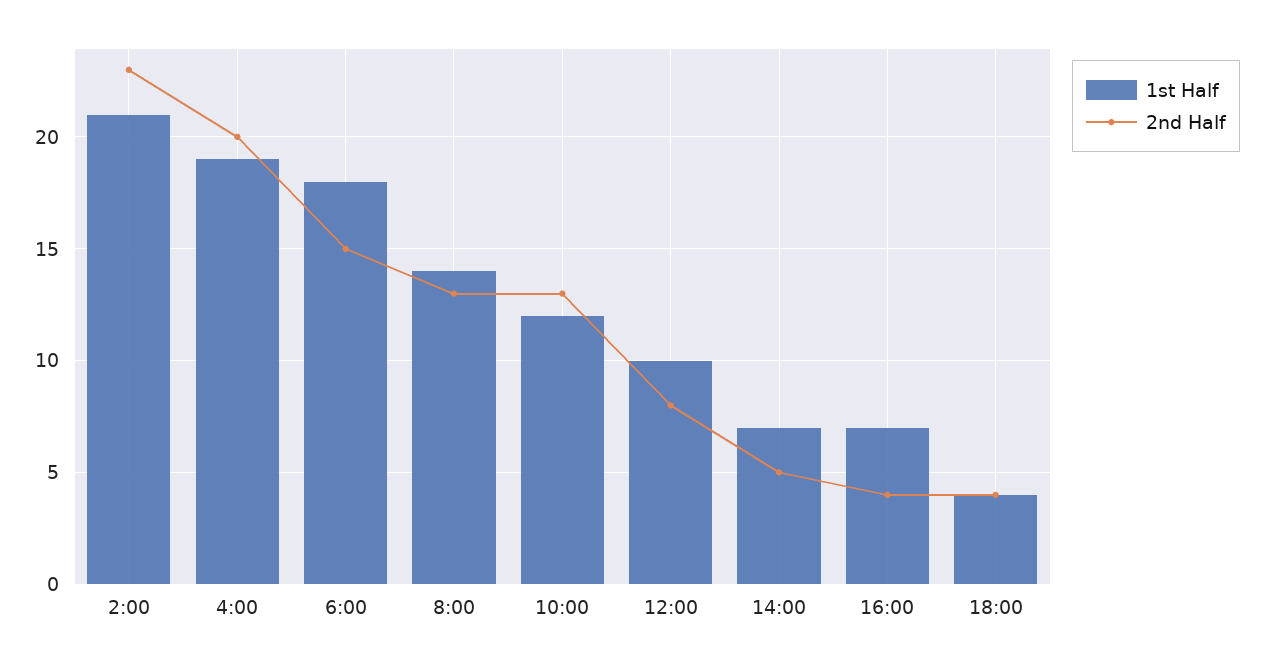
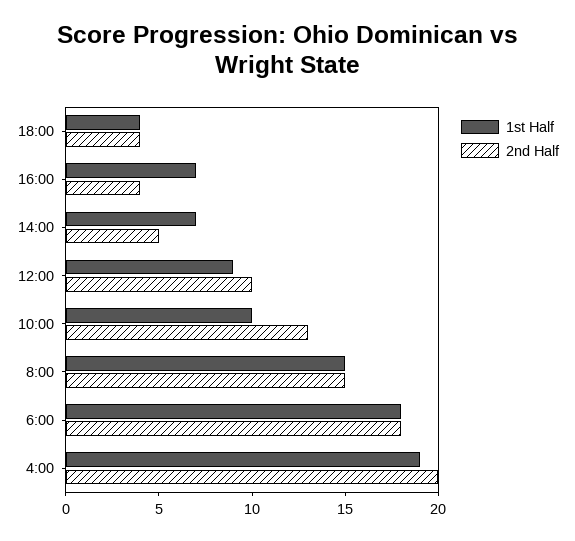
  {
    "1st Half": {
-     "2:00": 21,
      "4:00": 19,
      "6:00": 18,
-     "8:00": 14,
+     "8:00": 15,
-     "10:00": 12,
+     "10:00": 10,
-     "12:00": 10,
+     "12:00": 9,
      "14:00": 7,
      "16:00": 7,
      "18:00": 4
    },
    "2nd Half": {
-     "2:00": 23,
      "4:00": 20,
-     "6:00": 15,
+     "6:00": 18,
-     "8:00": 13,
+     "8:00": 15,
      "10:00": 13,
-     "12:00": 8,
+     "12:00": 10,
      "14:00": 5,
      "16:00": 4,
      "18:00": 4
    }
  }

